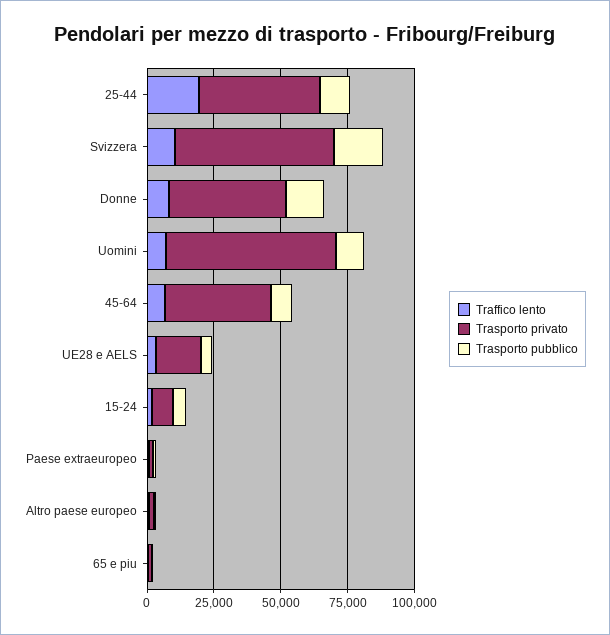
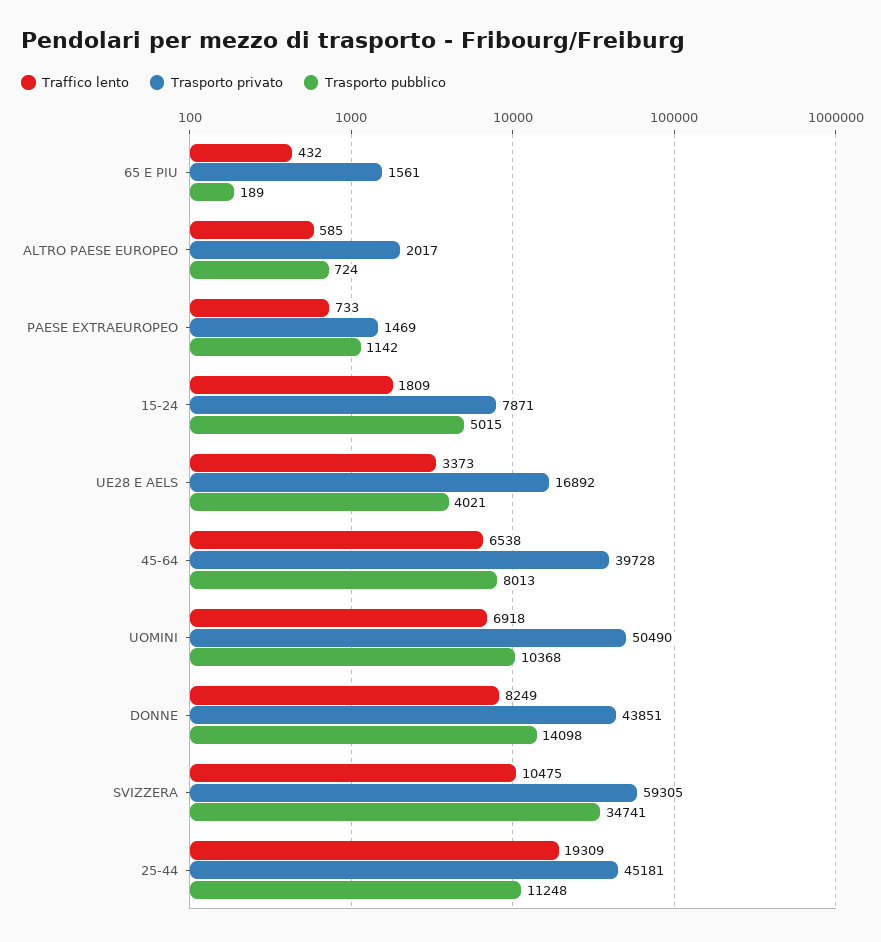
  {
    "Traffico lento": {
      "25-44": 19309,
      "Svizzera": 10475,
      "Donne": 8249,
      "Uomini": 6918,
      "45-64": 6538,
      "UE28 e AELS": 3373,
      "15-24": 1809,
      "Paese extraeuropeo": 733,
      "Altro paese europeo": 585,
      "65 e piu": 432
    },
    "Trasporto privato": {
      "25-44": 45181,
      "Svizzera": 59305,
      "Donne": 43851,
-     "Uomini": 65000,
+     "Uomini": 50490,
      "45-64": 39728,
      "UE28 e AELS": 16892,
      "15-24": 7871,
      "Paese extraeuropeo": 1469,
      "Altro paese europeo": 2017,
      "65 e piu": 1561
    },
    "Trasporto pubblico": {
      "25-44": 11248,
-     "Svizzera": 20000,
+     "Svizzera": 34741,
      "Donne": 14098,
      "Uomini": 10368,
      "45-64": 8013,
      "UE28 e AELS": 4021,
      "15-24": 5015,
      "Paese extraeuropeo": 1142,
      "Altro paese europeo": 724,
      "65 e piu": 189
    }
  }

